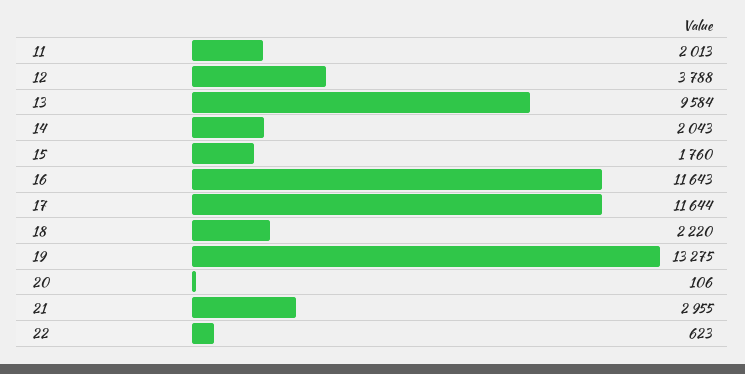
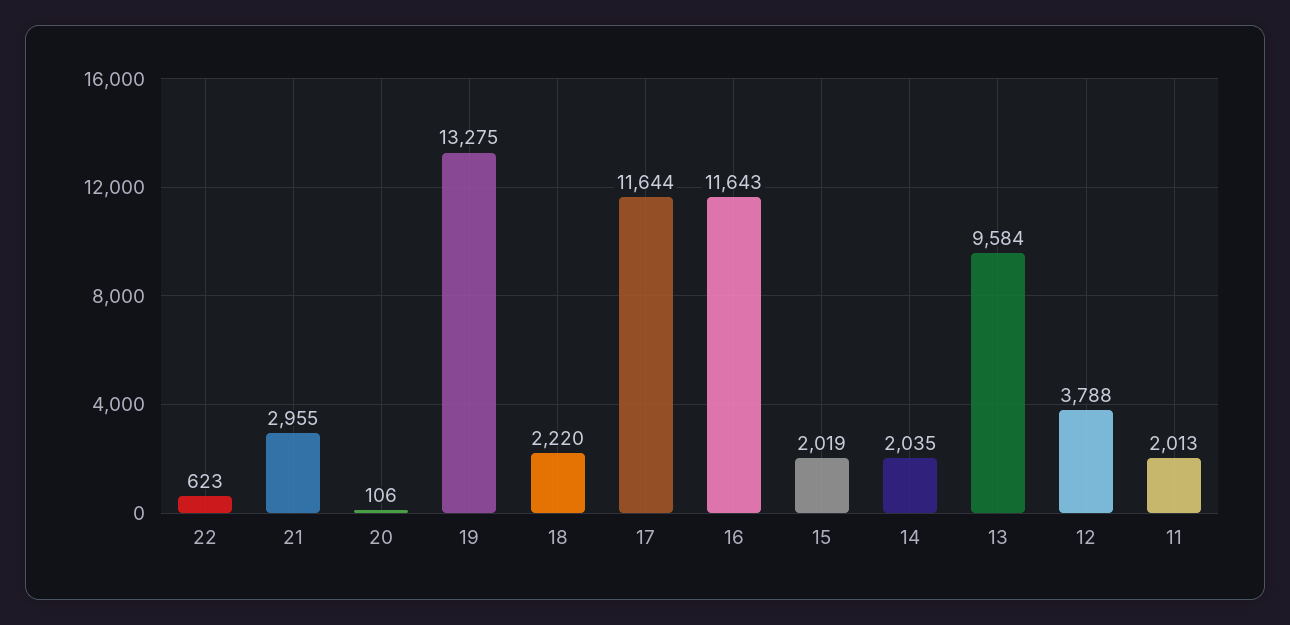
  {
    "11": 2013,
    "12": 3788,
    "13": 9584,
-   "14": 2043,
+   "14": 2035,
-   "15": 1760,
+   "15": 2019,
    "16": 11643,
    "17": 11644,
    "18": 2220,
    "19": 13275,
    "20": 106,
    "21": 2955,
    "22": 623
  }

